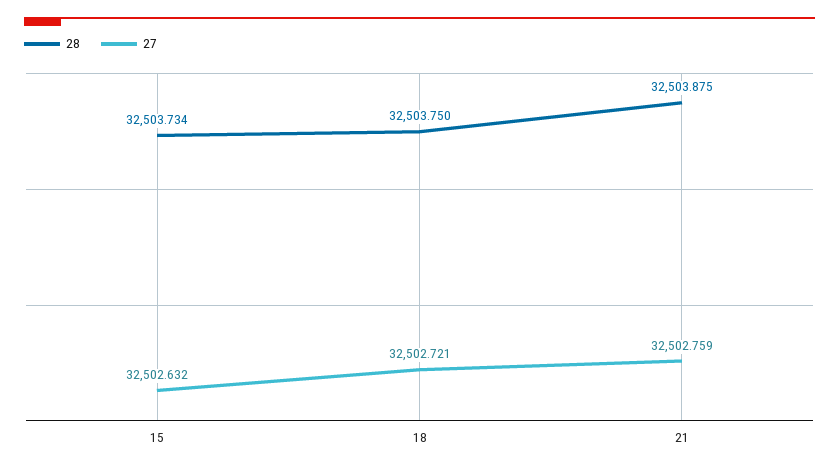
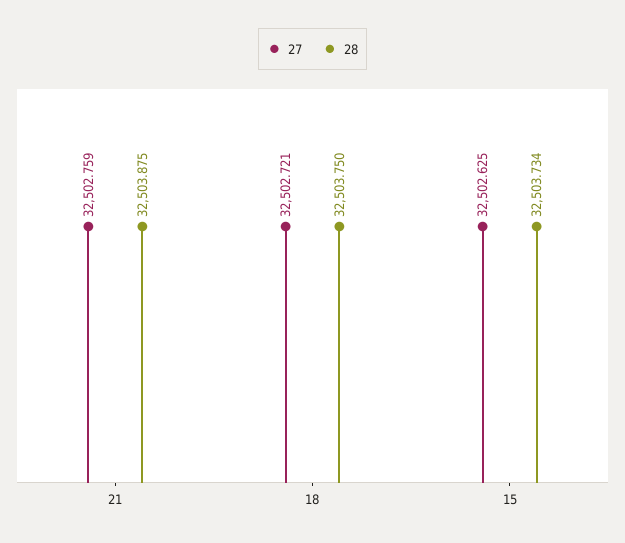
  {
    "28": {
      "15": 32503.734,
      "18": 32503.75,
      "21": 32503.875
    },
    "27": {
-     "15": 32502.632,
+     "15": 32502.625,
      "18": 32502.721,
      "21": 32502.759
    }
  }

